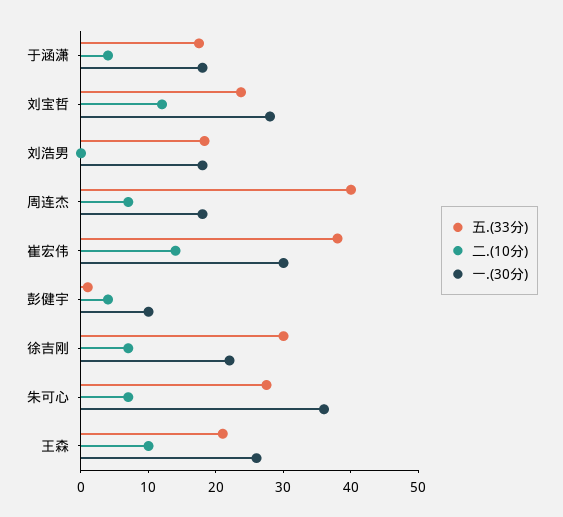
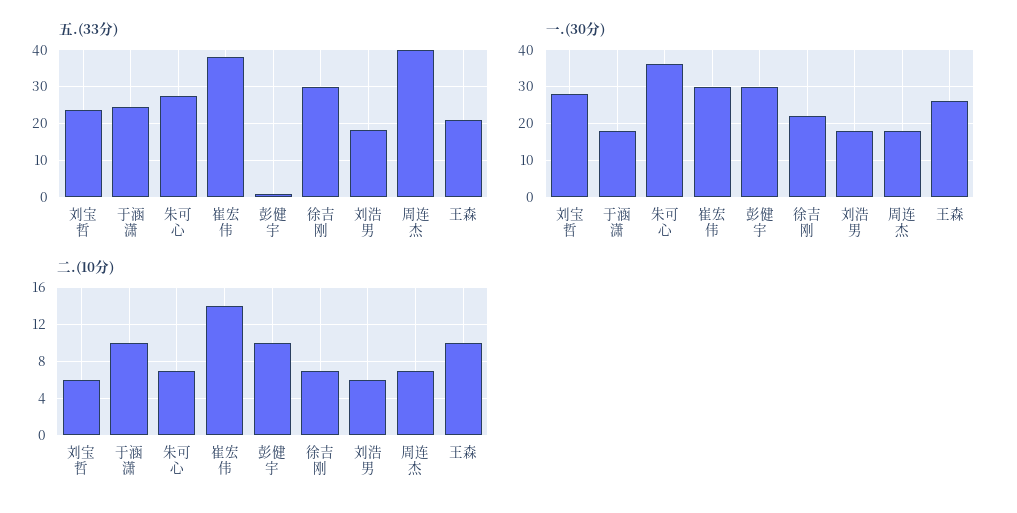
  {
    "五.(33分)": {
-     "于涵潇": 18,
+     "于涵潇": 24,
      "刘宝哲": 24,
      "刘浩男": 18,
      "周连杰": 40,
      "崔宏伟": 38,
      "彭健宇": 2,
      "徐吉刚": 30,
      "朱可心": 28,
      "王森": 22
    },
    "二.(10分)": {
-     "于涵潇": 4,
+     "于涵潇": 10,
-     "刘宝哲": 12,
+     "刘宝哲": 6,
-     "刘浩男": 0,
+     "刘浩男": 6,
      "周连杰": 7,
      "崔宏伟": 14,
-     "彭健宇": 4,
+     "彭健宇": 10,
      "徐吉刚": 7,
      "朱可心": 7,
      "王森": 10
    },
    "一.(30分)": {
      "于涵潇": 18,
      "刘宝哲": 28,
      "刘浩男": 18,
      "周连杰": 18,
      "崔宏伟": 30,
-     "彭健宇": 10,
+     "彭健宇": 30,
      "徐吉刚": 22,
      "朱可心": 36,
      "王森": 26
    }
  }

